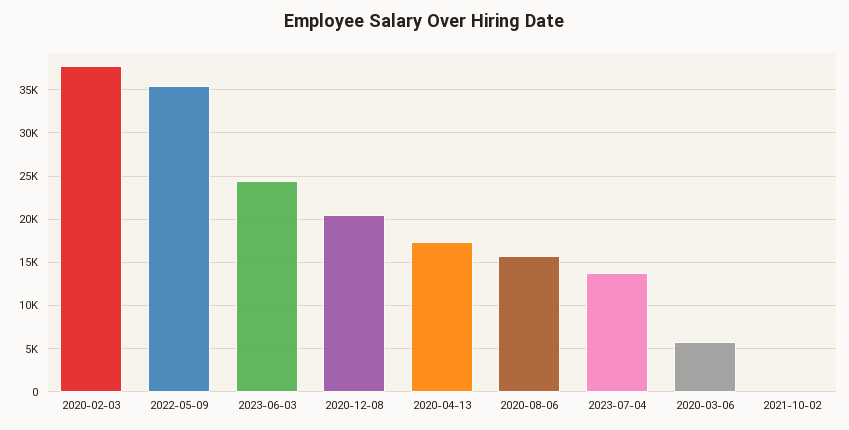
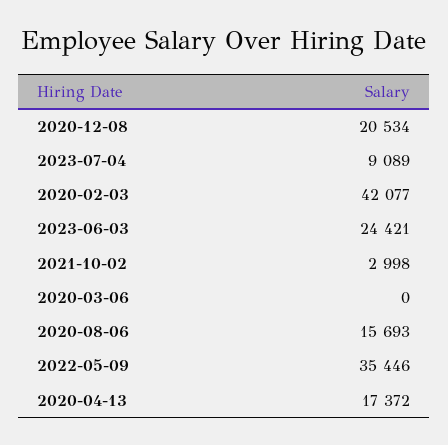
  {
-   "2020-02-03": 38000,
+   "2020-02-03": 42077,
    "2022-05-09": 35446,
    "2023-06-03": 24421,
    "2020-12-08": 20534,
    "2020-04-13": 17372,
    "2020-08-06": 15693,
-   "2023-07-04": 14000,
+   "2023-07-04": 9089,
-   "2020-03-06": 6000,
+   "2020-03-06": 0,
-   "2021-10-02": 0
+   "2021-10-02": 2998
  }

